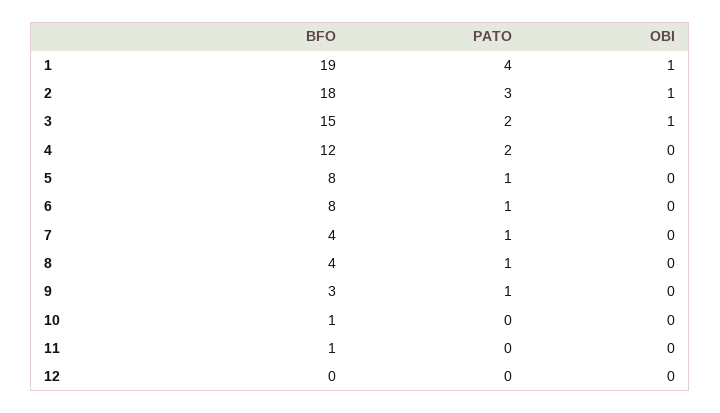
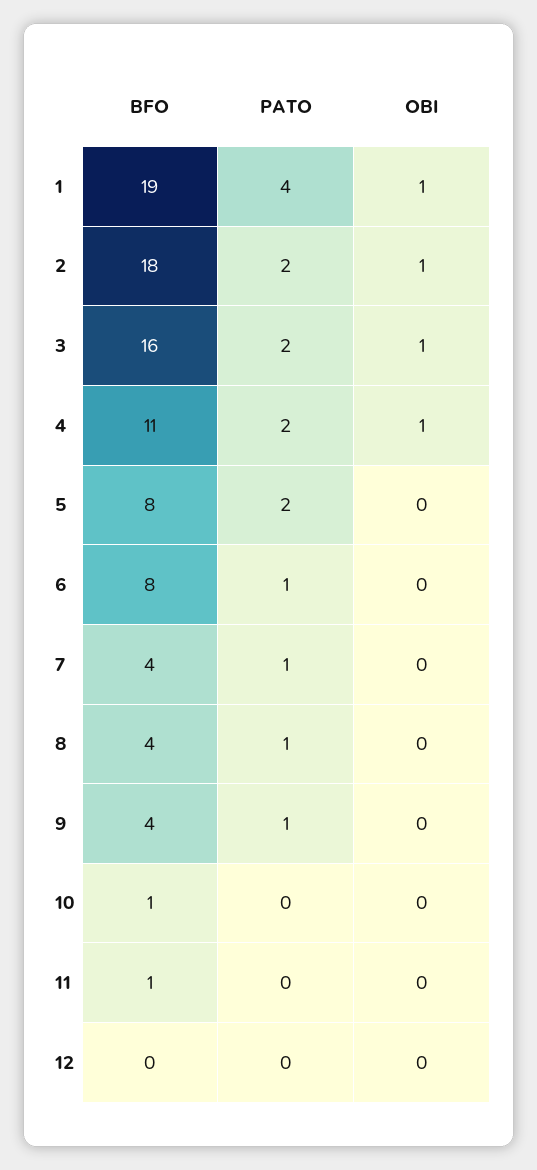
  {
    "BFO": {
      "1": 19,
      "2": 18,
-     "3": 15,
+     "3": 16,
-     "4": 12,
+     "4": 11,
      "5": 8,
      "6": 8,
      "7": 4,
      "8": 4,
-     "9": 3,
+     "9": 4,
      "10": 1,
      "11": 1,
      "12": 0
    },
    "PATO": {
      "1": 4,
-     "2": 3,
+     "2": 2,
      "3": 2,
      "4": 2,
-     "5": 1,
+     "5": 2,
      "6": 1,
      "7": 1,
      "8": 1,
      "9": 1,
      "10": 0,
      "11": 0,
      "12": 0
    },
    "OBI": {
      "1": 1,
      "2": 1,
      "3": 1,
-     "4": 0,
+     "4": 1,
      "5": 0,
      "6": 0,
      "7": 0,
      "8": 0,
      "9": 0,
      "10": 0,
      "11": 0,
      "12": 0
    }
  }

